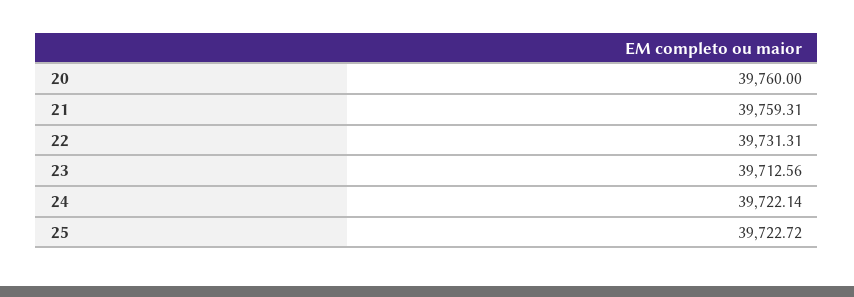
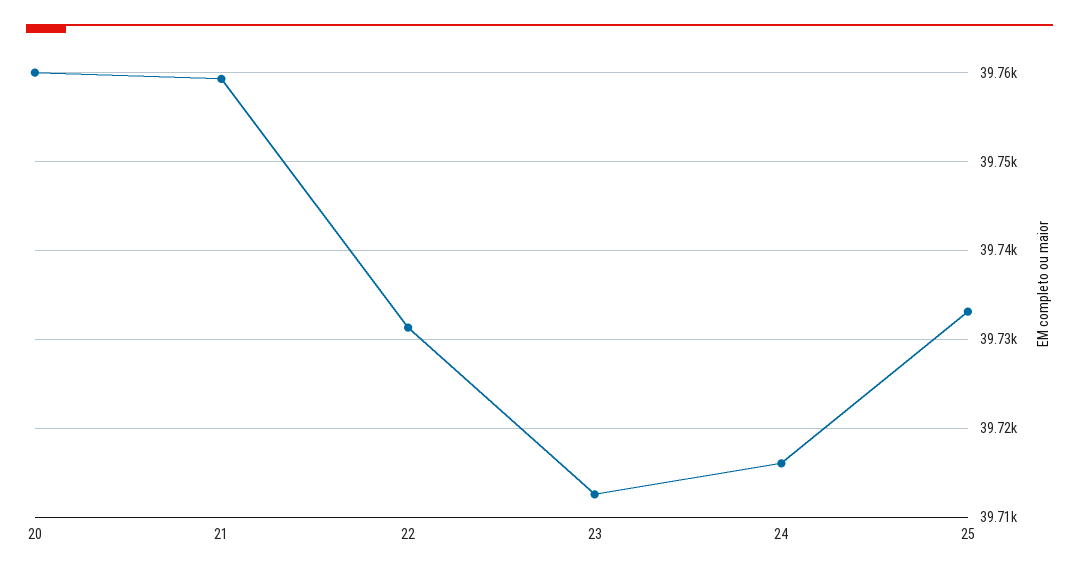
  {
    "20": 39760,
    "21": 39759.31,
    "22": 39731.31,
    "23": 39712.56,
-   "24": 39722.14,
+   "24": 39716,
-   "25": 39722.72
+   "25": 39733
  }

